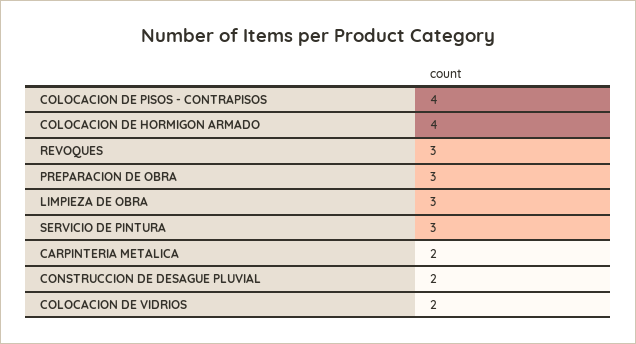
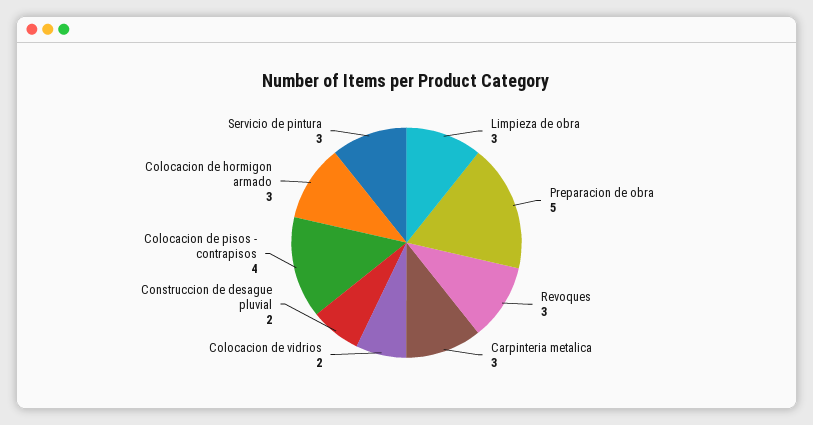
  {
    "COLOCACION DE PISOS - CONTRAPISOS": 4,
-   "COLOCACION DE HORMIGON ARMADO": 4,
+   "COLOCACION DE HORMIGON ARMADO": 3,
    "REVOQUES": 3,
-   "PREPARACION DE OBRA": 3,
+   "PREPARACION DE OBRA": 5,
    "LIMPIEZA DE OBRA": 3,
    "SERVICIO DE PINTURA": 3,
-   "CARPINTERIA METALICA": 2,
+   "CARPINTERIA METALICA": 3,
    "CONSTRUCCION DE DESAGUE PLUVIAL": 2,
    "COLOCACION DE VIDRIOS": 2
  }

